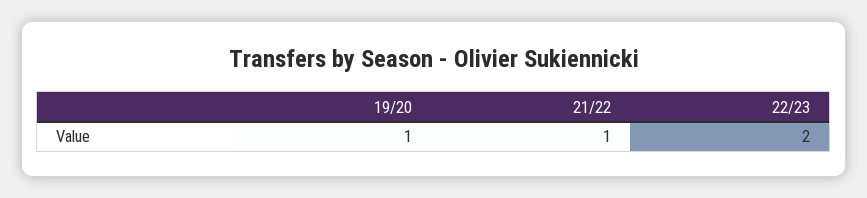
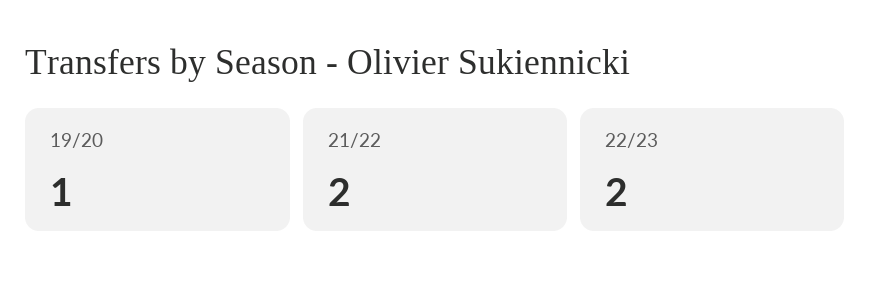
  {
    "19/20": 1,
-   "21/22": 1,
+   "21/22": 2,
    "22/23": 2
  }

